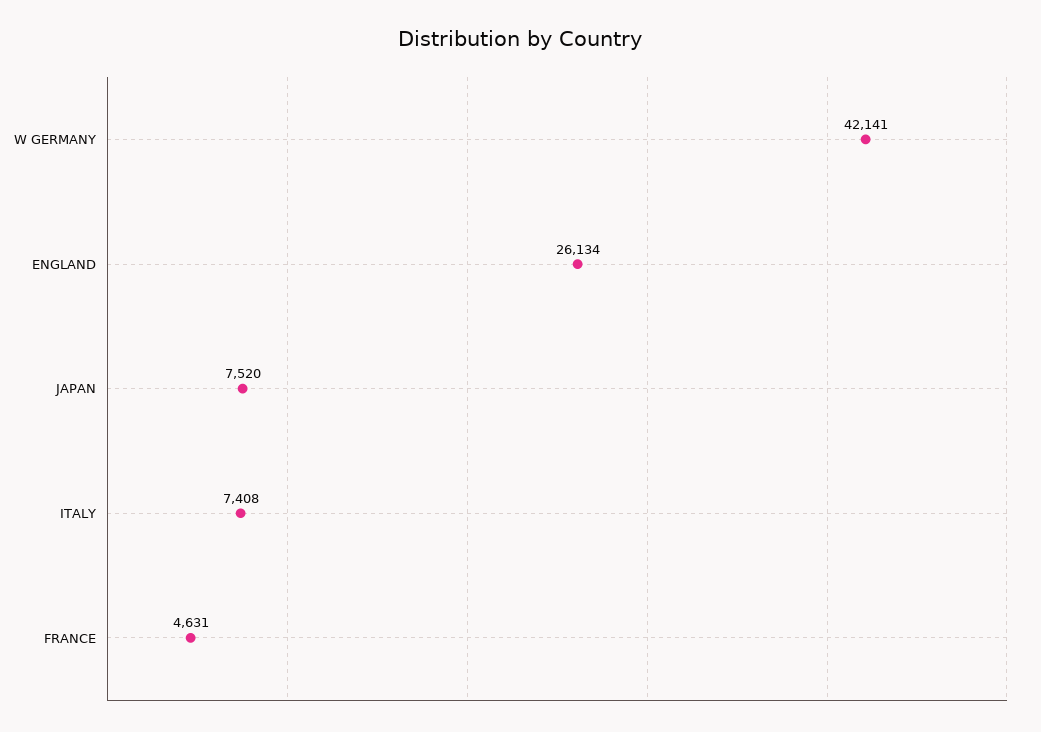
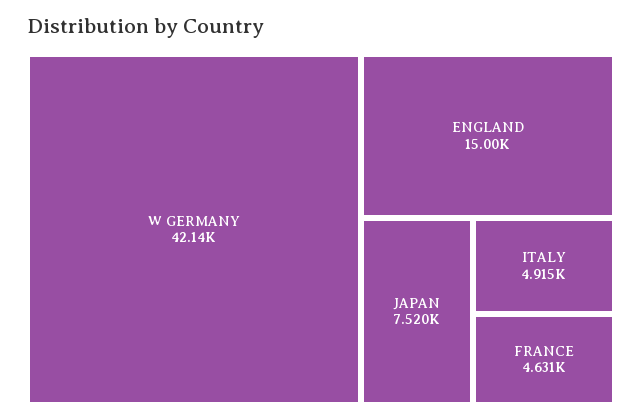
  {
    "W GERMANY": 42141,
-   "ENGLAND": 26134,
+   "ENGLAND": 15000,
    "JAPAN": 7520,
-   "ITALY": 7408,
+   "ITALY": 4915,
    "FRANCE": 4631
  }

